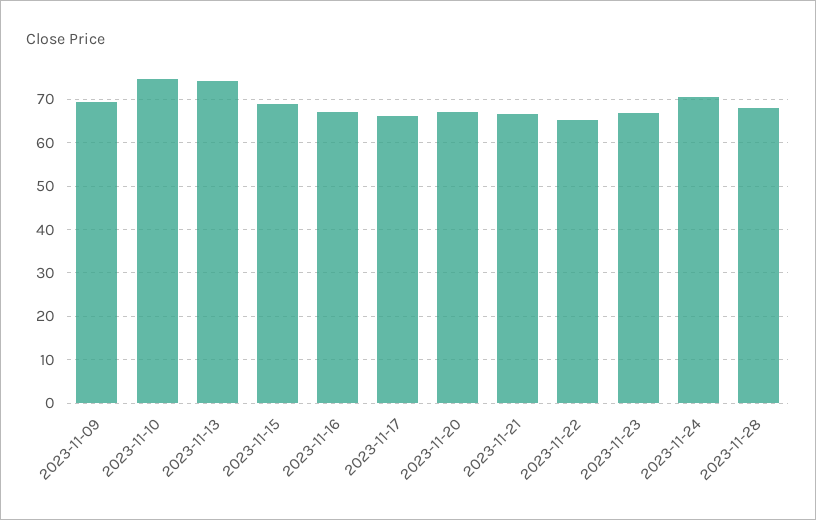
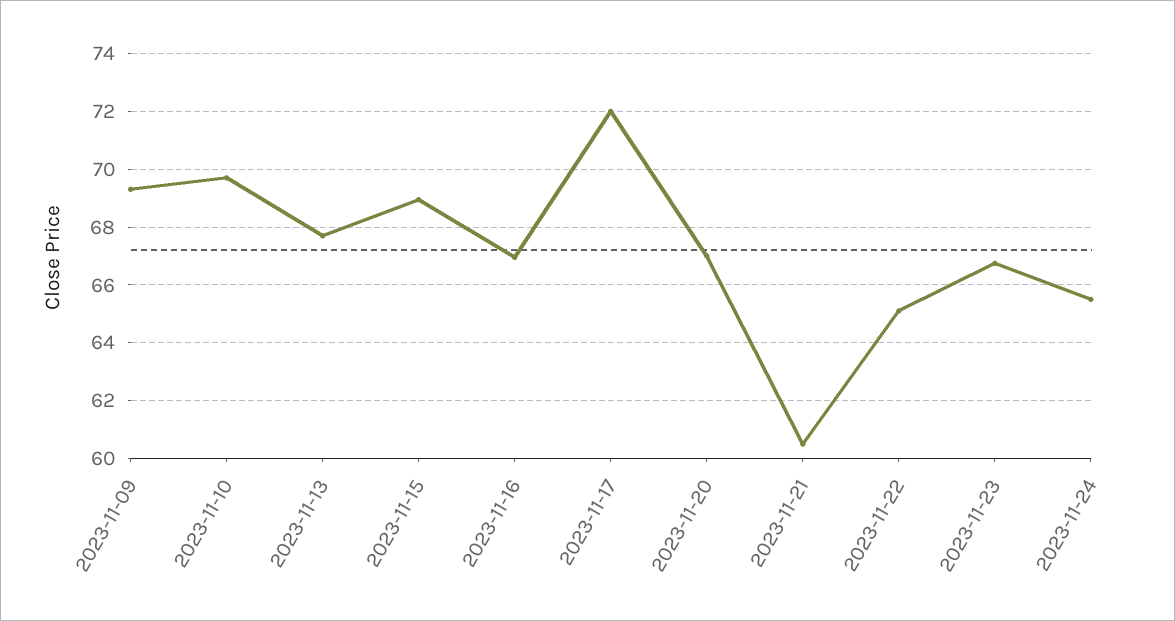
  {
    "2023-11-09": 69.25,
-   "2023-11-10": 74,
+   "2023-11-10": 69.75,
-   "2023-11-13": 74,
+   "2023-11-13": 67.75,
    "2023-11-15": 69,
    "2023-11-16": 67,
-   "2023-11-17": 66,
+   "2023-11-17": 72,
    "2023-11-20": 67,
-   "2023-11-21": 66,
+   "2023-11-21": 60.5,
    "2023-11-22": 65,
    "2023-11-23": 66.75,
-   "2023-11-24": 70,
+   "2023-11-24": 65.5
-   "2023-11-28": 68
  }

